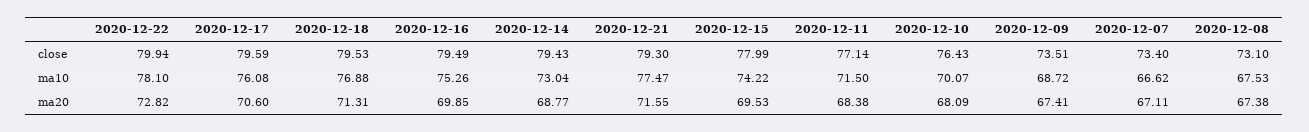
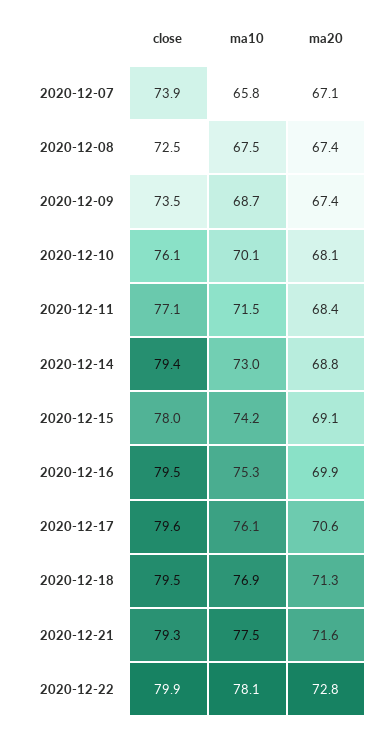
  {
    "2020-12-22": {
      "close": 79.94,
      "ma10": 78.1,
      "ma20": 72.82
    },
    "2020-12-17": {
      "close": 79.59,
      "ma10": 76.08,
      "ma20": 70.6
    },
    "2020-12-18": {
      "close": 79.53,
      "ma10": 76.88,
      "ma20": 71.31
    },
    "2020-12-16": {
      "close": 79.49,
      "ma10": 75.26,
      "ma20": 69.85
    },
    "2020-12-14": {
      "close": 79.43,
      "ma10": 73.04,
      "ma20": 68.77
    },
    "2020-12-21": {
      "close": 79.3,
      "ma10": 77.47,
      "ma20": 71.55
    },
    "2020-12-15": {
      "close": 77.99,
      "ma10": 74.22,
-     "ma20": 69.53
+     "ma20": 69.1
    },
    "2020-12-11": {
      "close": 77.14,
      "ma10": 71.5,
      "ma20": 68.38
    },
    "2020-12-10": {
-     "close": 76.43,
+     "close": 76.1,
      "ma10": 70.07,
      "ma20": 68.09
    },
    "2020-12-09": {
      "close": 73.51,
      "ma10": 68.72,
      "ma20": 67.41
    },
    "2020-12-07": {
-     "close": 73.4,
+     "close": 73.9,
-     "ma10": 66.62,
+     "ma10": 65.8,
      "ma20": 67.11
    },
    "2020-12-08": {
-     "close": 73.1,
+     "close": 72.5,
      "ma10": 67.53,
      "ma20": 67.38
    }
  }

